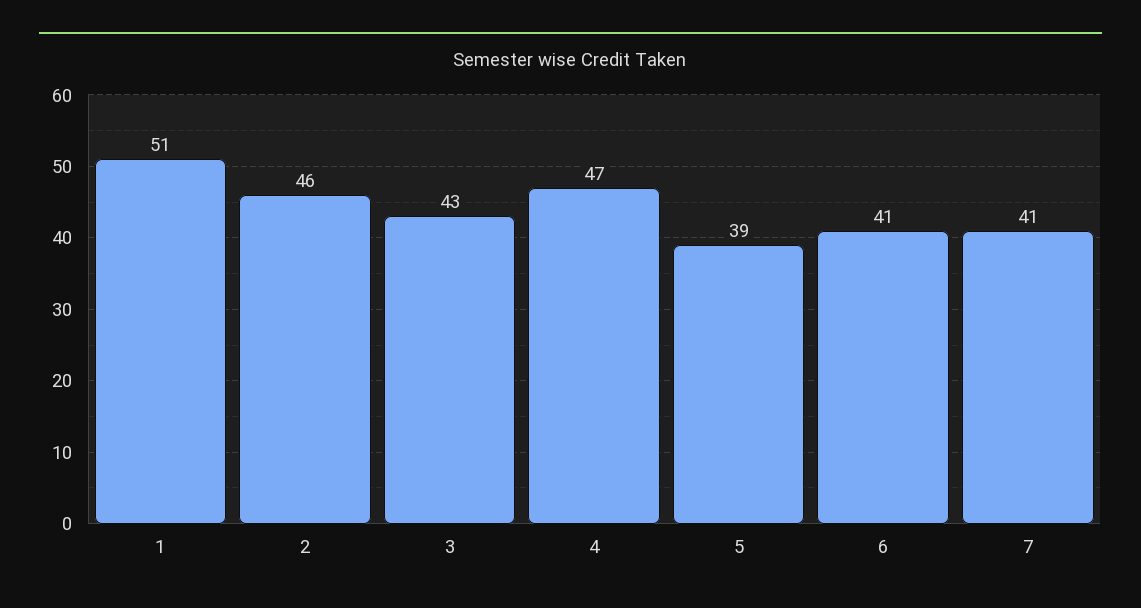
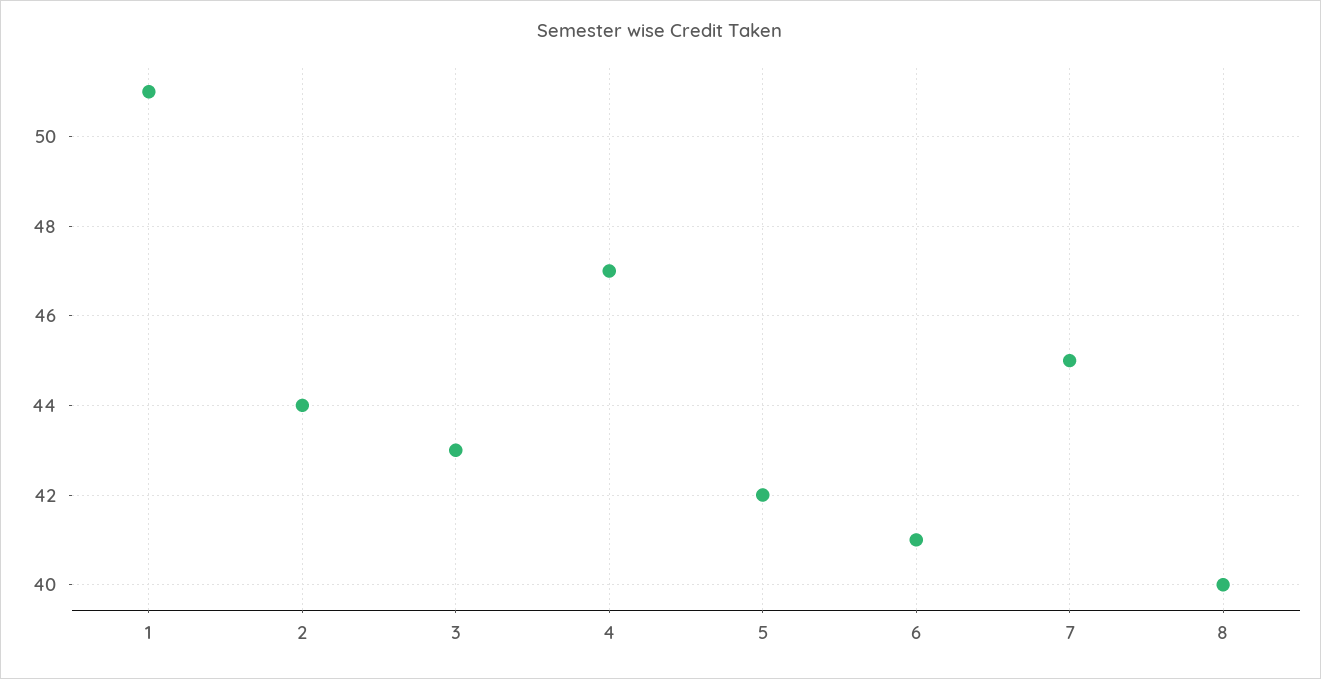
  {
    "1": 51,
-   "2": 46,
+   "2": 44,
    "3": 43,
    "4": 47,
-   "5": 39,
+   "5": 42,
    "6": 41,
-   "7": 41
+   "7": 45,
+   "8": 40
  }

